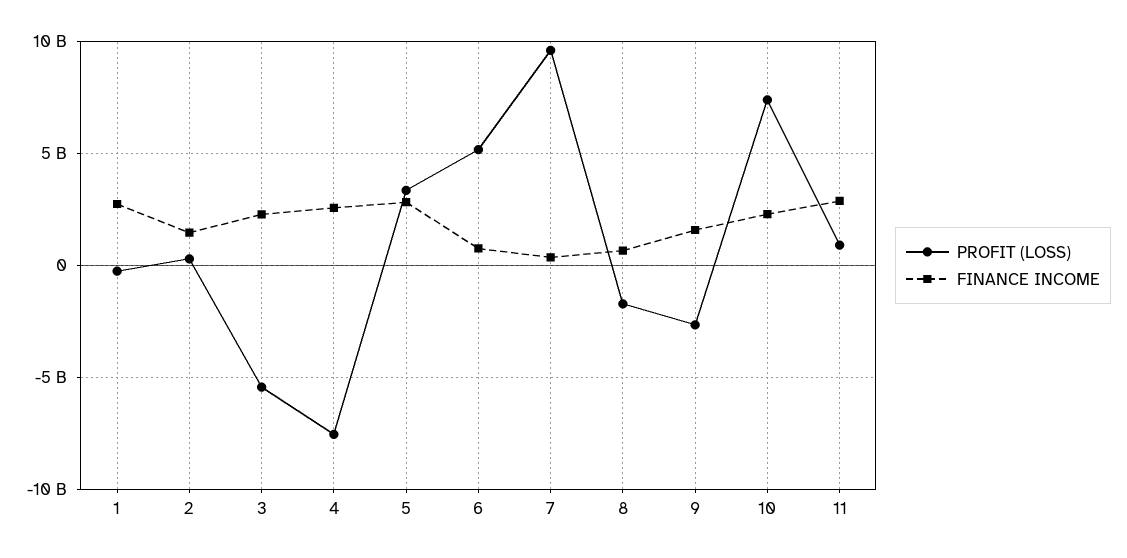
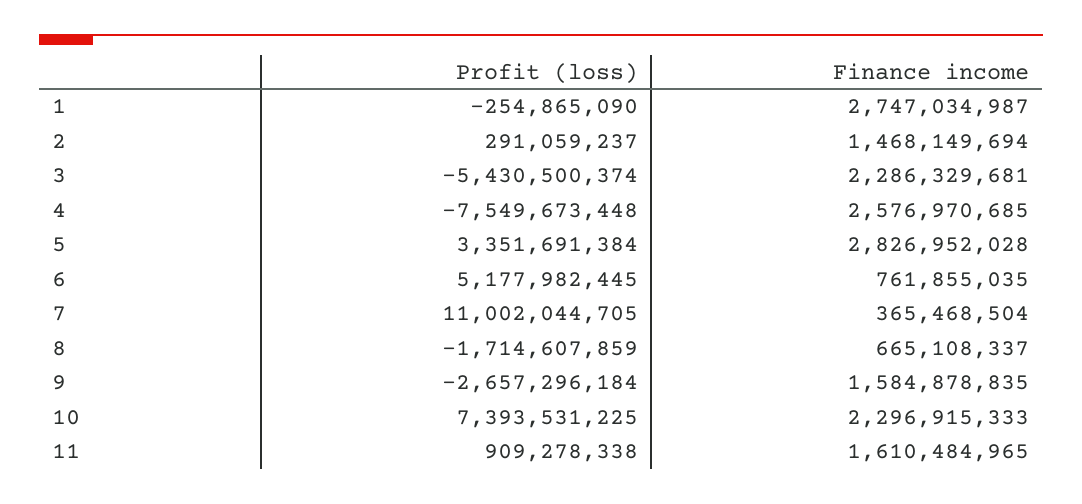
  {
    "PROFIT (LOSS)": {
      "1": -254865090,
      "2": 291059237,
      "3": -5430500374,
      "4": -7549673448,
      "5": 3351691384,
      "6": 5177982445,
-     "7": 9500000000,
+     "7": 11002044705,
      "8": -1714607859,
      "9": -2657296184,
      "10": 7393531225,
      "11": 909278338
    },
    "FINANCE INCOME": {
      "1": 2747034987,
      "2": 1468149694,
      "3": 2286329681,
      "4": 2576970685,
      "5": 2826952028,
      "6": 761855035,
      "7": 365468504,
      "8": 665108337,
      "9": 1584878835,
      "10": 2296915333,
-     "11": 3000000000
+     "11": 1610484965
    }
  }

